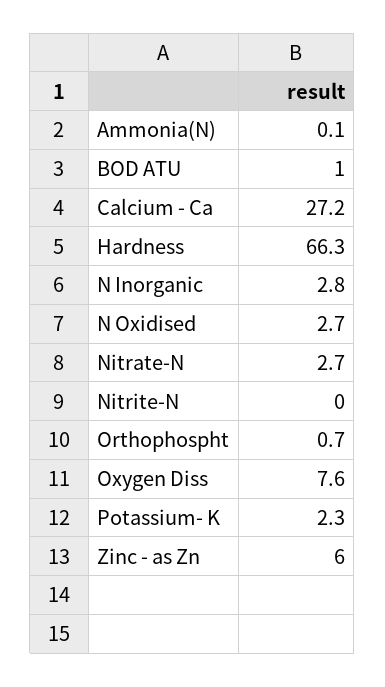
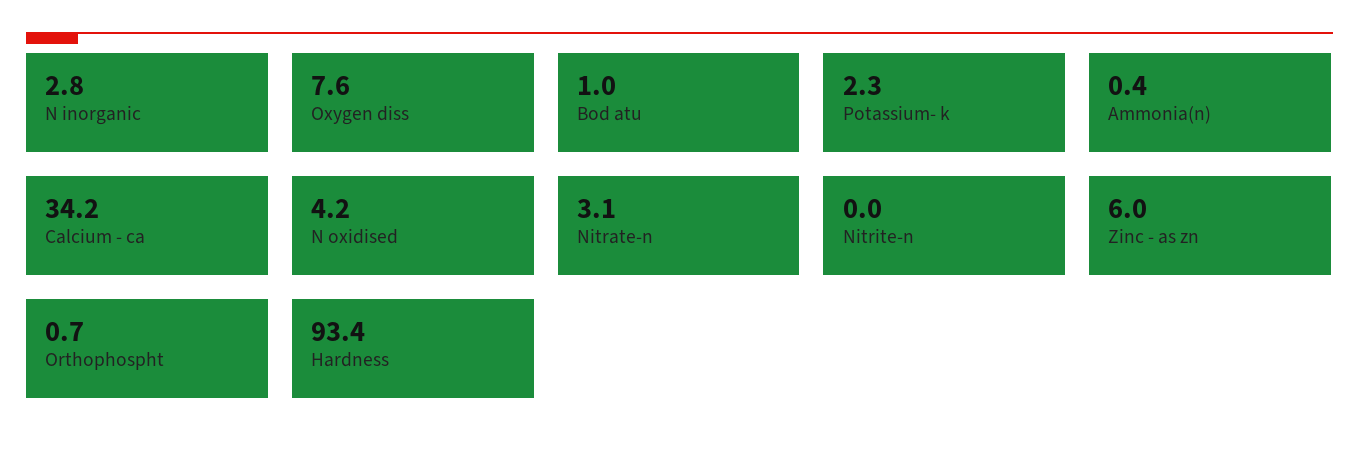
  {
-   "Ammonia(N)": 0.1,
+   "Ammonia(N)": 0.4,
    "BOD ATU": 1,
-   "Calcium - Ca": 27.2,
+   "Calcium - Ca": 34.2,
-   "Hardness": 66.3,
+   "Hardness": 93.4,
    "N Inorganic": 2.8,
-   "N Oxidised": 2.7,
+   "N Oxidised": 4.2,
-   "Nitrate-N": 2.7,
+   "Nitrate-N": 3.1,
    "Nitrite-N": 0,
    "Orthophospht": 0.7,
    "Oxygen Diss": 7.6,
    "Potassium- K": 2.3,
    "Zinc - as Zn": 6
  }

